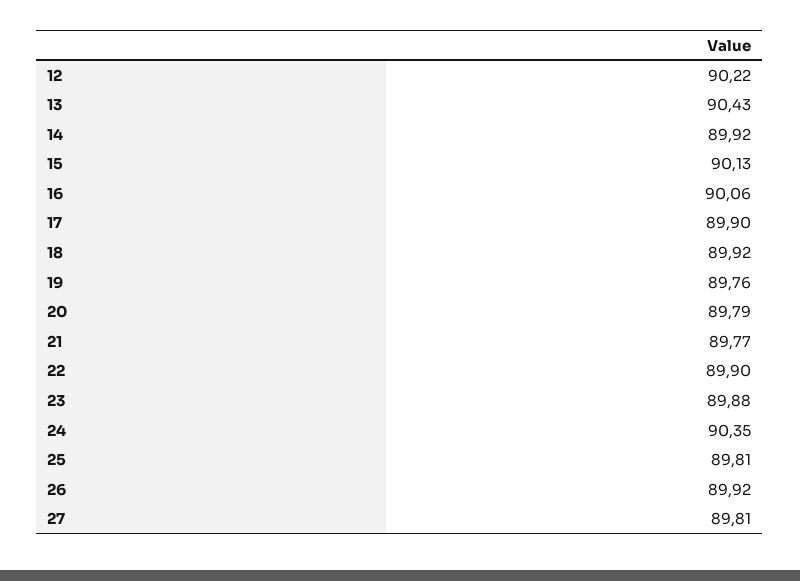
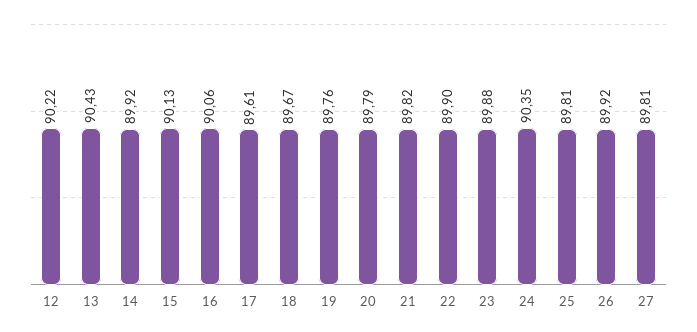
  {
    "12": 90.22,
    "13": 90.43,
    "14": 89.92,
    "15": 90.13,
    "16": 90.06,
-   "17": 89.9,
+   "17": 89.61,
-   "18": 89.92,
+   "18": 89.67,
    "19": 89.76,
    "20": 89.79,
-   "21": 89.77,
+   "21": 89.82,
    "22": 89.9,
    "23": 89.88,
    "24": 90.35,
    "25": 89.81,
    "26": 89.92,
    "27": 89.81
  }

